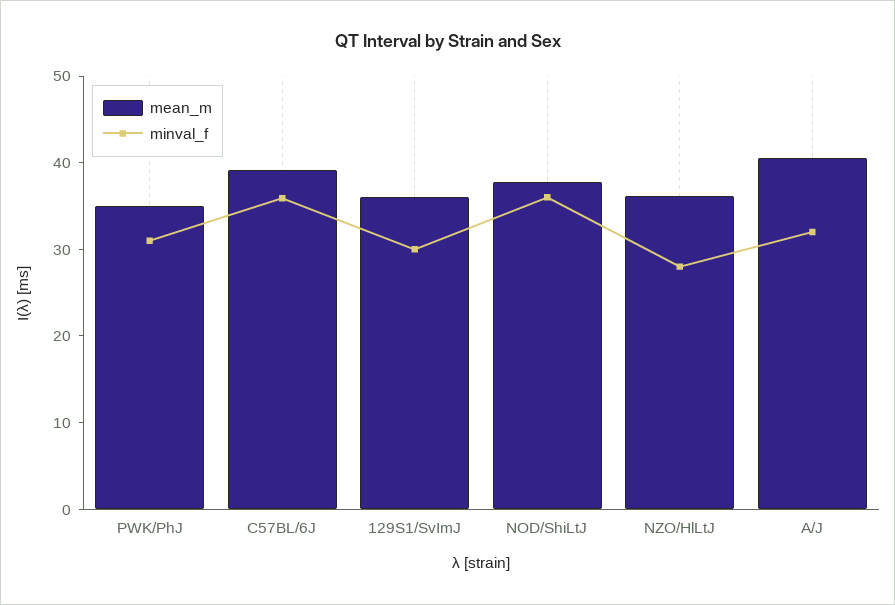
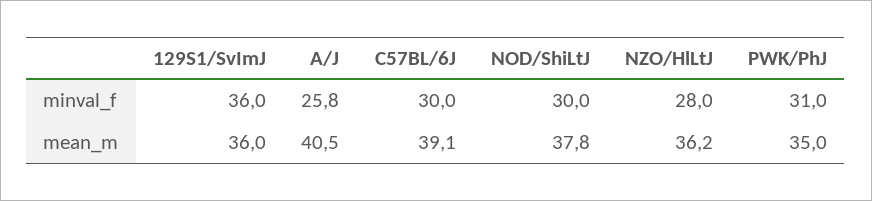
  {
    "mean_m": {
      "PWK/PhJ": 35,
      "C57BL/6J": 39.1,
      "129S1/SvImJ": 36,
      "NOD/ShiLtJ": 37.8,
      "NZO/HlLtJ": 36.2,
      "A/J": 40.5
    },
    "minval_f": {
      "PWK/PhJ": 31,
-     "C57BL/6J": 36,
+     "C57BL/6J": 30,
-     "129S1/SvImJ": 30,
+     "129S1/SvImJ": 36,
-     "NOD/ShiLtJ": 36,
+     "NOD/ShiLtJ": 30,
      "NZO/HlLtJ": 28,
-     "A/J": 32
+     "A/J": 25.8
    }
  }

